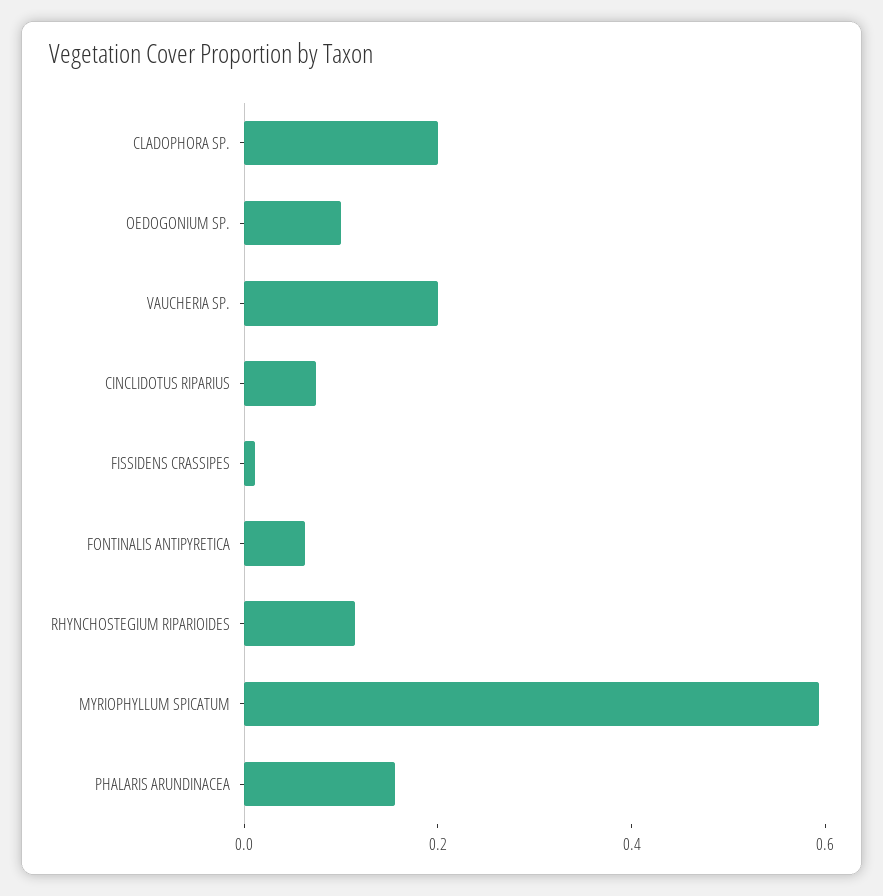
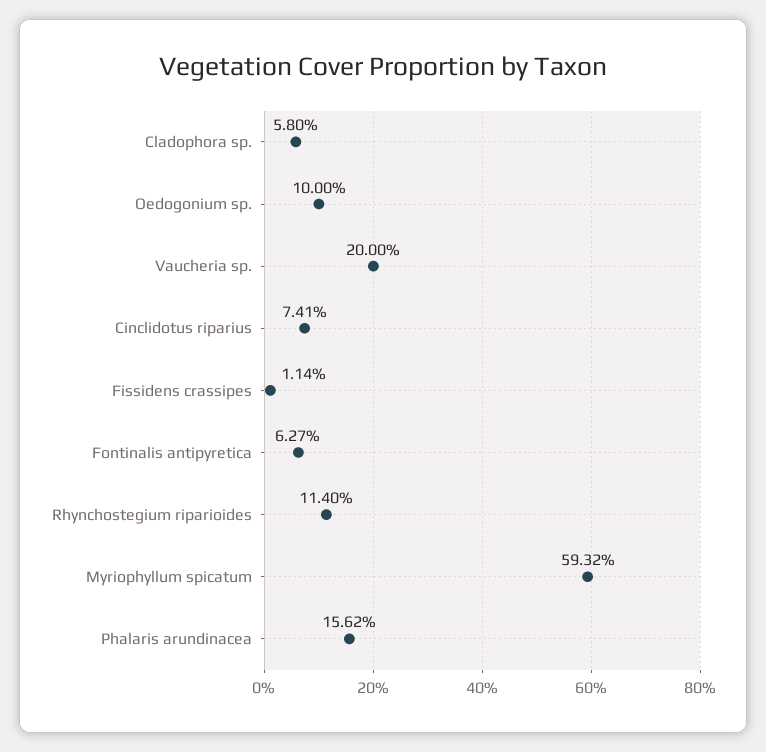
  {
-   "CLADOPHORA SP.": 0.2,
+   "CLADOPHORA SP.": 0.058,
    "OEDOGONIUM SP.": 0.1,
    "VAUCHERIA SP.": 0.2,
    "CINCLIDOTUS RIPARIUS": 0.0741,
    "FISSIDENS CRASSIPES": 0.0114,
    "FONTINALIS ANTIPYRETICA": 0.0627,
    "RHYNCHOSTEGIUM RIPARIOIDES": 0.114,
    "MYRIOPHYLLUM SPICATUM": 0.5932,
    "PHALARIS ARUNDINACEA": 0.1562
  }

